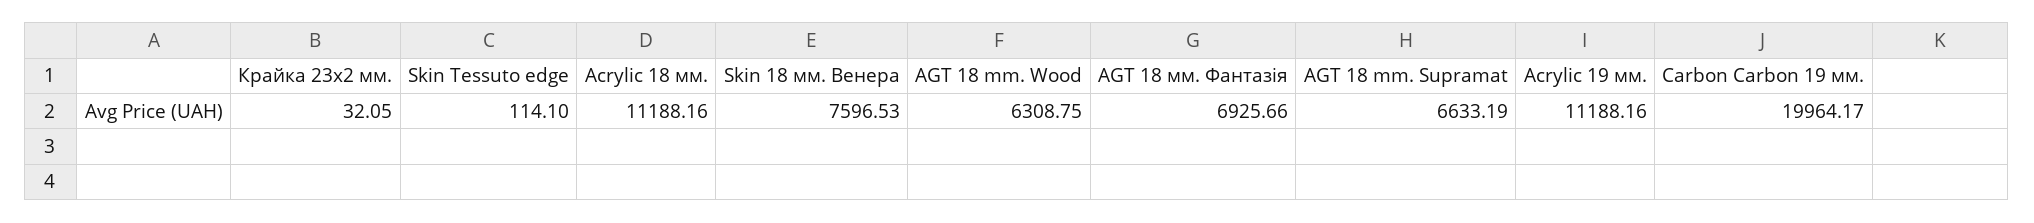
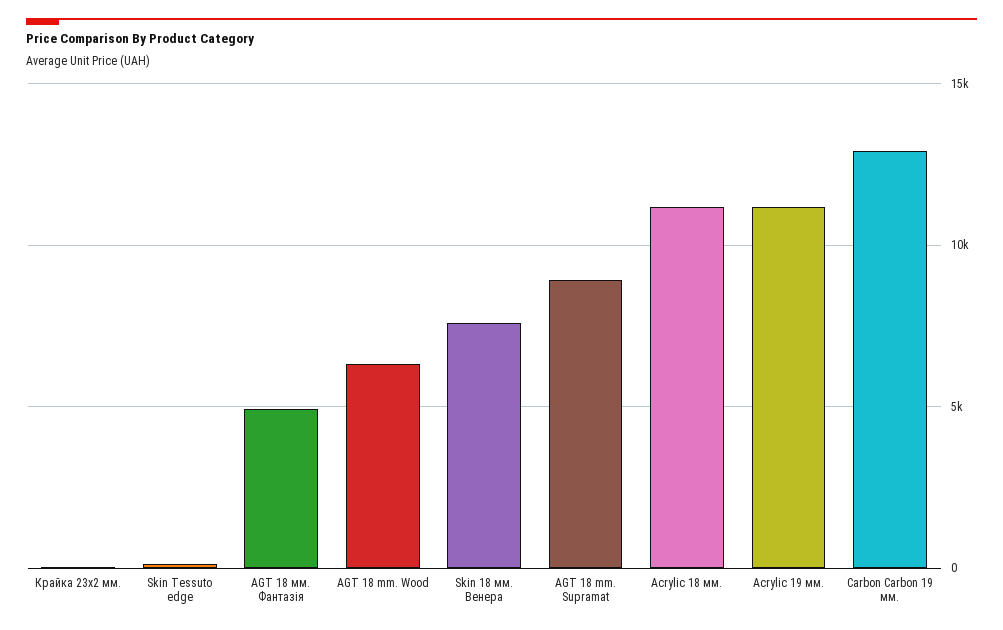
  {
    "Крайка 23x2 мм.": 32.05,
    "Skin Tessuto edge": 114.1,
    "Acrylic 18 мм.": 11188.16,
    "Skin 18 мм. Венера": 7596.53,
    "AGT 18 mm. Wood": 6308.75,
-   "AGT 18 мм. Фантазія": 6925.66,
+   "AGT 18 мм. Фантазія": 5000,
-   "AGT 18 mm. Supramat": 6633.19,
+   "AGT 18 mm. Supramat": 9000,
    "Acrylic 19 мм.": 11188.16,
-   "Carbon Carbon 19 мм.": 19964.17
+   "Carbon Carbon 19 мм.": 13000
  }

